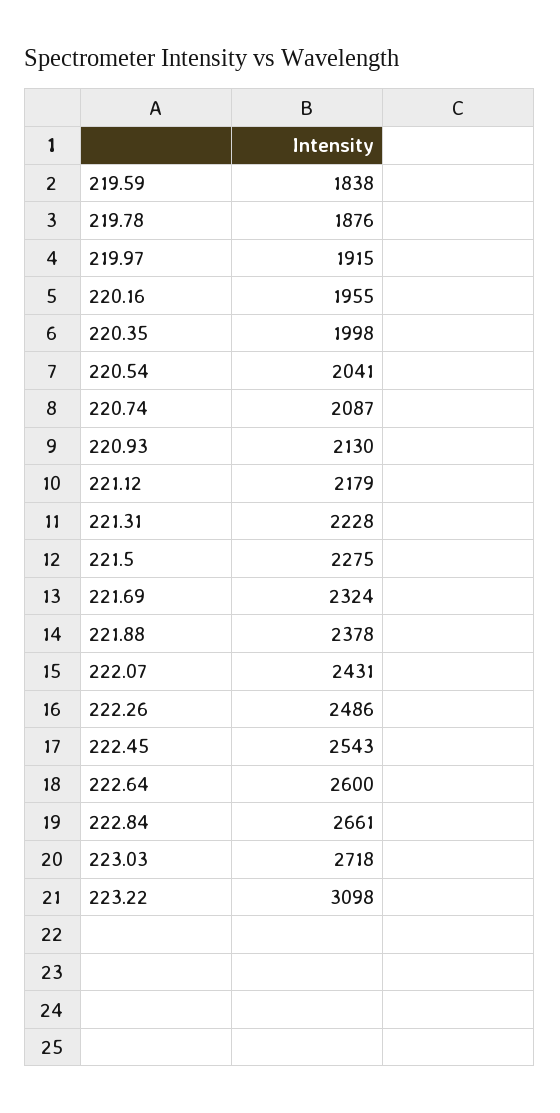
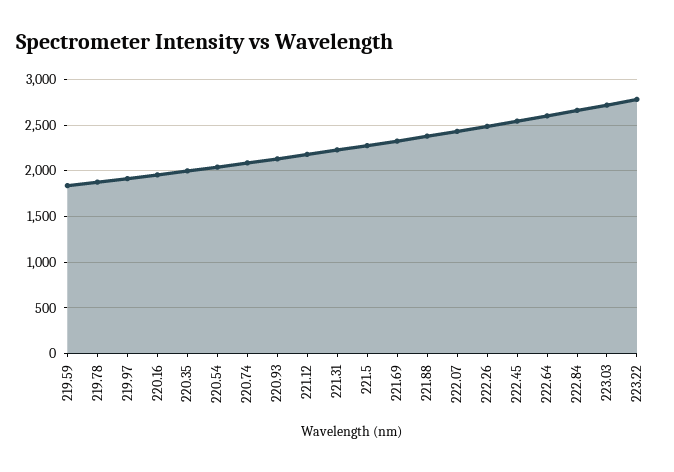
  {
    "219.59": 1838,
    "219.78": 1876,
    "219.97": 1915,
    "220.16": 1955,
    "220.35": 1998,
    "220.54": 2041,
    "220.74": 2087,
    "220.93": 2130,
    "221.12": 2179,
    "221.31": 2228,
    "221.5": 2275,
    "221.69": 2324,
    "221.88": 2378,
    "222.07": 2431,
    "222.26": 2486,
    "222.45": 2543,
    "222.64": 2600,
    "222.84": 2661,
    "223.03": 2718,
-   "223.22": 3098
+   "223.22": 2800
  }

